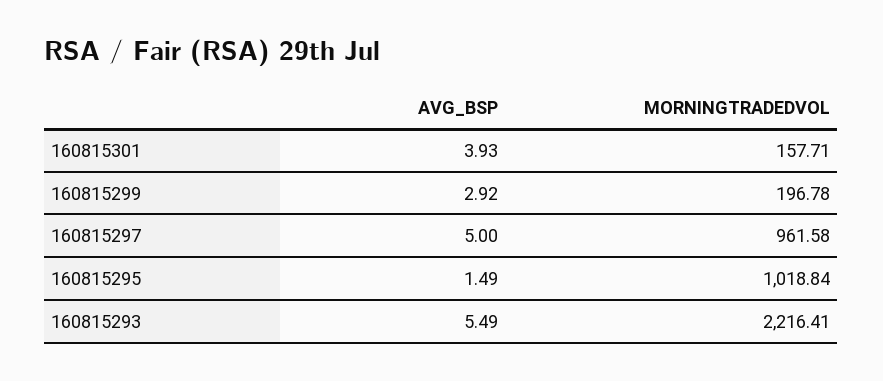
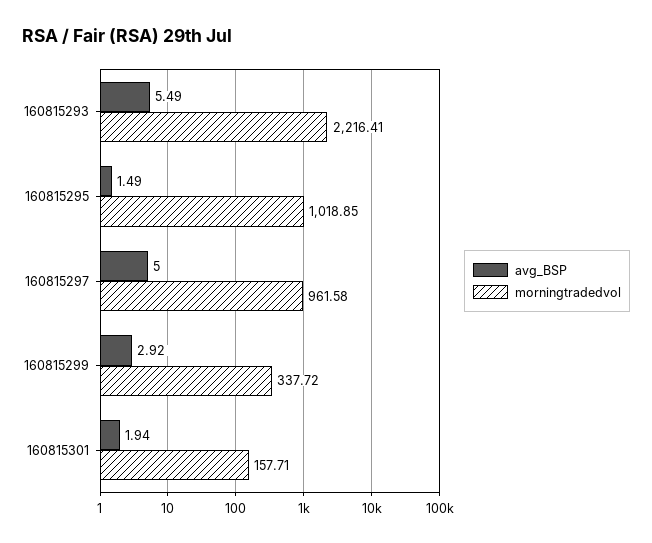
  {
    "AVG_BSP": {
-     "160815301": 3.93,
+     "160815301": 1.94,
      "160815299": 2.92,
      "160815297": 5,
      "160815295": 1.49,
      "160815293": 5.49
    },
    "MORNINGTRADEDVOL": {
      "160815301": 157.71,
-     "160815299": 196.78,
+     "160815299": 337.72,
      "160815297": 961.58,
-     "160815295": 1018.84,
+     "160815295": 1018.85,
      "160815293": 2216.41
    }
  }

